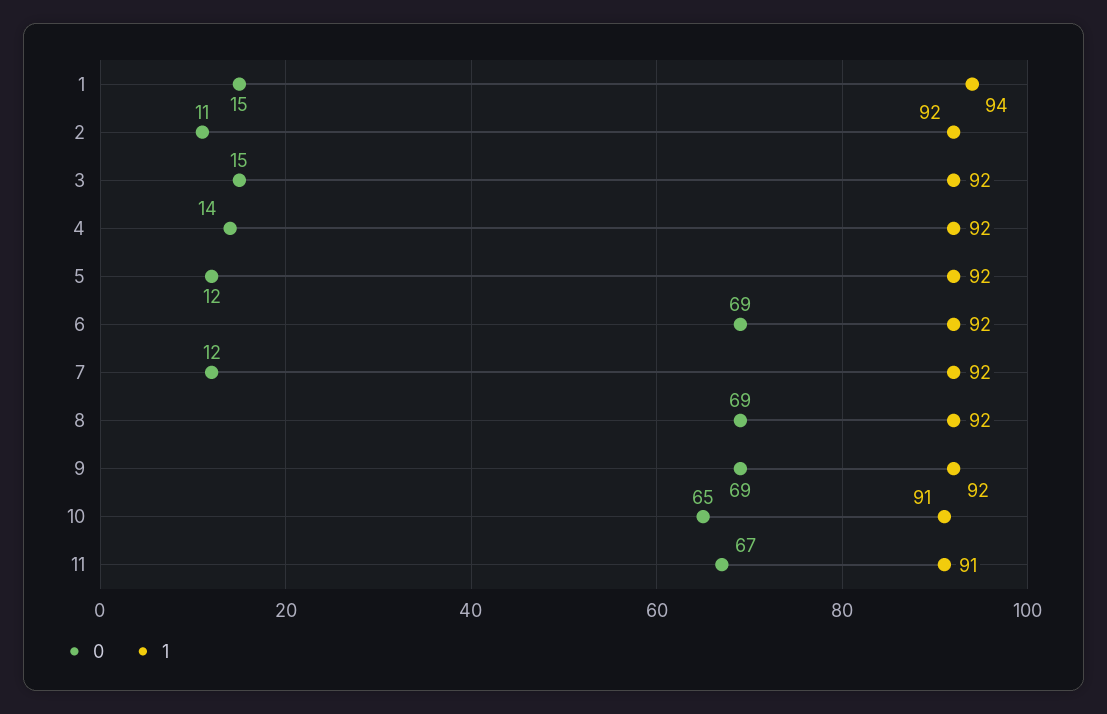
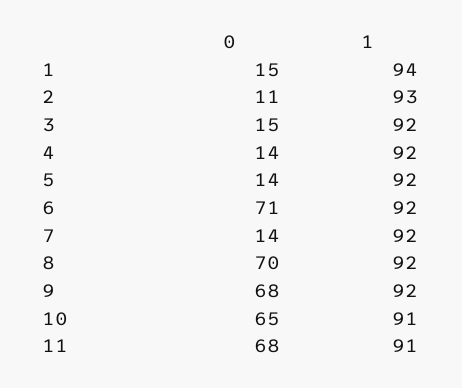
  {
    "0": {
      "1": 15,
      "2": 11,
      "3": 15,
      "4": 14,
-     "5": 12,
+     "5": 14,
-     "6": 69,
+     "6": 71,
-     "7": 12,
+     "7": 14,
-     "8": 69,
+     "8": 70,
-     "9": 69,
+     "9": 68,
      "10": 65,
-     "11": 67
+     "11": 68
    },
    "1": {
      "1": 94,
-     "2": 92,
+     "2": 93,
      "3": 92,
      "4": 92,
      "5": 92,
      "6": 92,
      "7": 92,
      "8": 92,
      "9": 92,
      "10": 91,
      "11": 91
    }
  }

